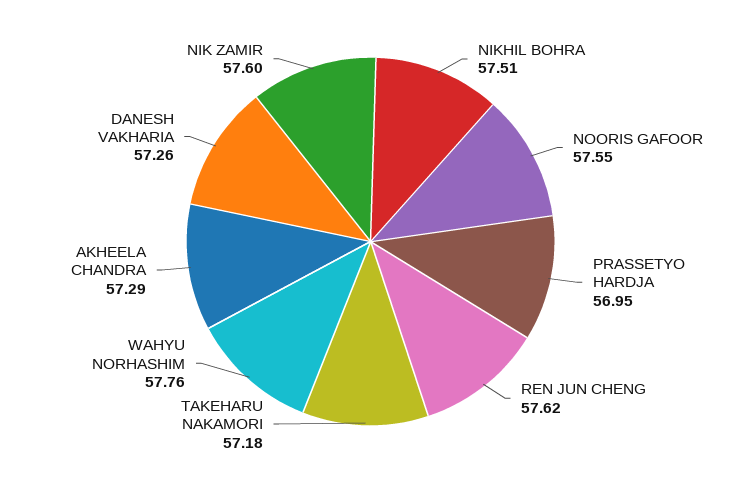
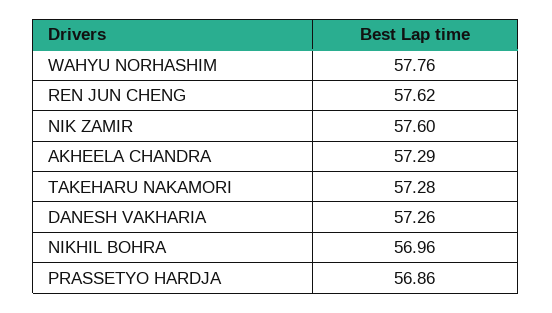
  {
-   "NIKHIL BOHRA": 57.51,
+   "NIKHIL BOHRA": 56.96,
-   "NOORIS GAFOOR": 57.55,
-   "PRASSETYO HARDJA": 56.95,
+   "PRASSETYO HARDJA": 56.86,
    "REN JUN CHENG": 57.62,
-   "TAKEHARU NAKAMORI": 57.18,
+   "TAKEHARU NAKAMORI": 57.28,
    "WAHYU NORHASHIM": 57.76,
    "AKHEELA CHANDRA": 57.29,
    "DANESH VAKHARIA": 57.26,
    "NIK ZAMIR": 57.6
  }

